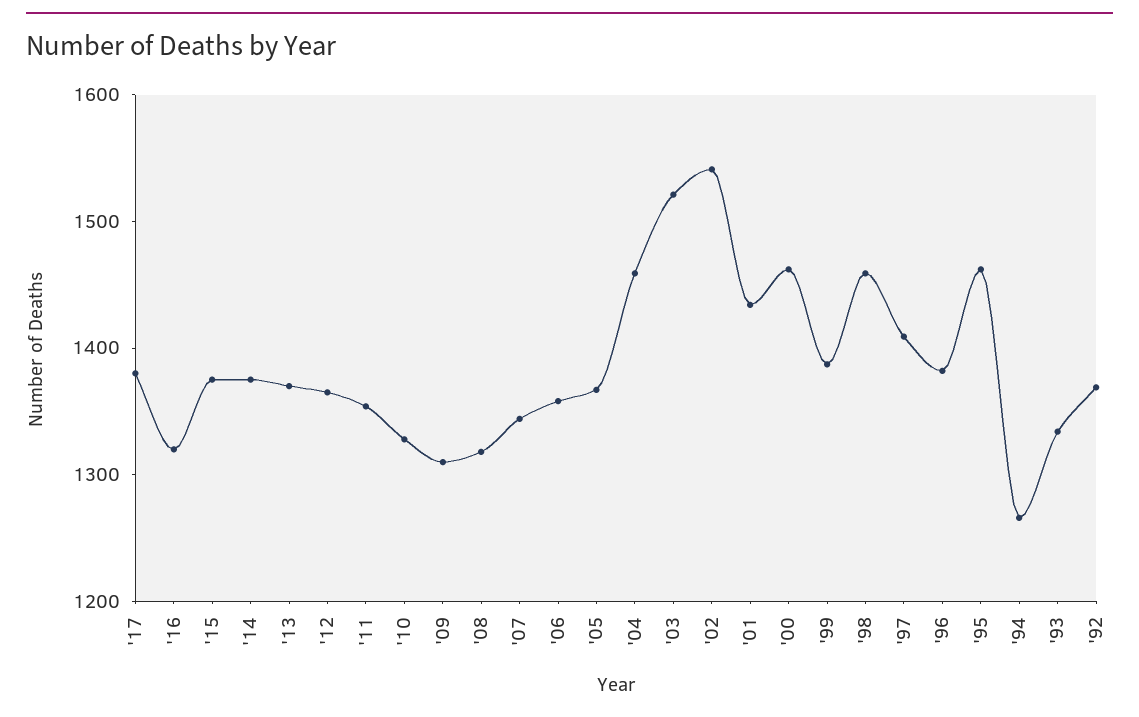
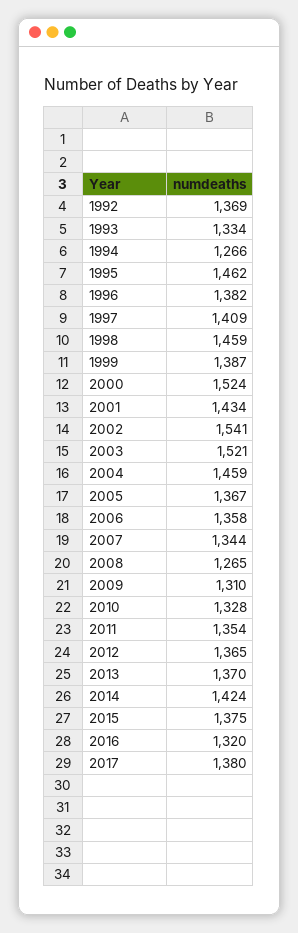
  {
    "'17": 1380,
    "'16": 1320,
    "'15": 1375,
-   "'14": 1380,
+   "'14": 1424,
    "'13": 1370,
    "'12": 1365,
    "'11": 1354,
    "'10": 1328,
    "'09": 1310,
-   "'08": 1320,
+   "'08": 1265,
    "'07": 1344,
    "'06": 1358,
    "'05": 1367,
    "'04": 1459,
    "'03": 1521,
    "'02": 1541,
    "'01": 1434,
-   "'00": 1460,
+   "'00": 1524,
    "'99": 1387,
    "'98": 1459,
    "'97": 1409,
    "'96": 1382,
    "'95": 1462,
    "'94": 1266,
    "'93": 1334,
    "'92": 1369
  }

